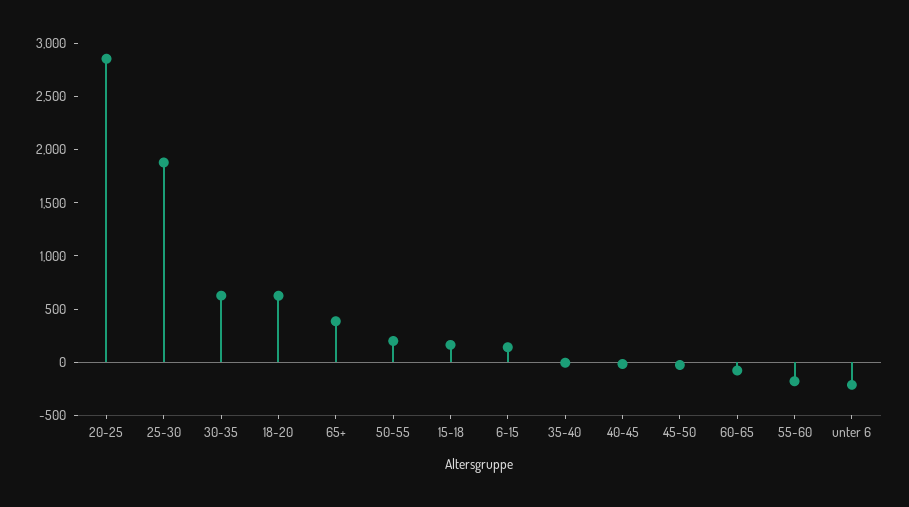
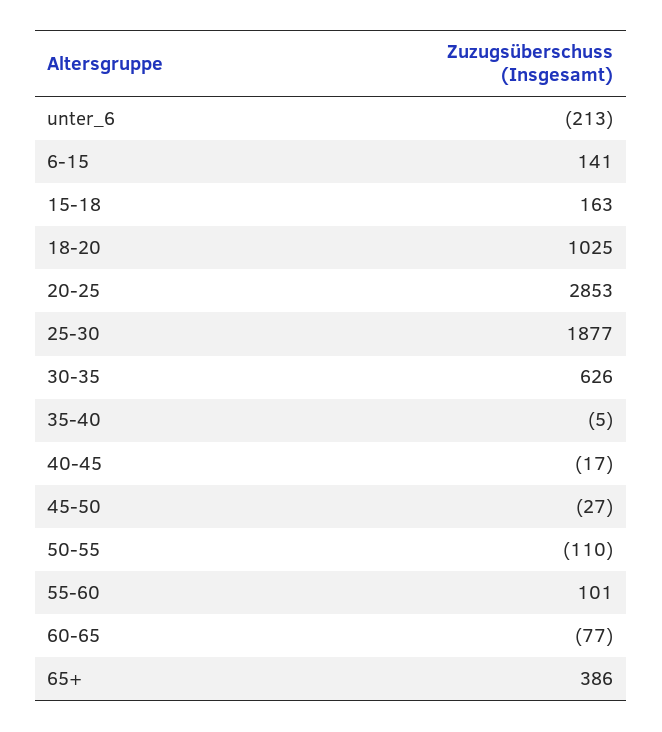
  {
    "20-25": 2853,
    "25-30": 1877,
    "30-35": 626,
-   "18-20": 600,
+   "18-20": 1025,
    "65+": 386,
-   "50-55": 200,
+   "50-55": -110,
    "15-18": 163,
    "6-15": 141,
    "35-40": -5,
    "40-45": -17,
    "45-50": -27,
    "60-65": -77,
-   "55-60": -200,
+   "55-60": 101,
    "unter 6": -213
  }

